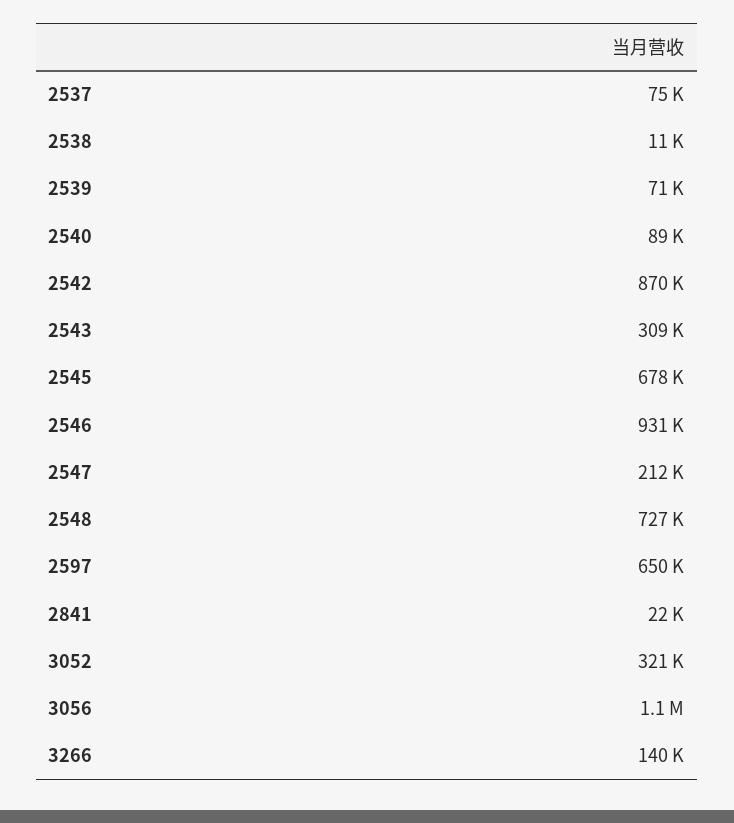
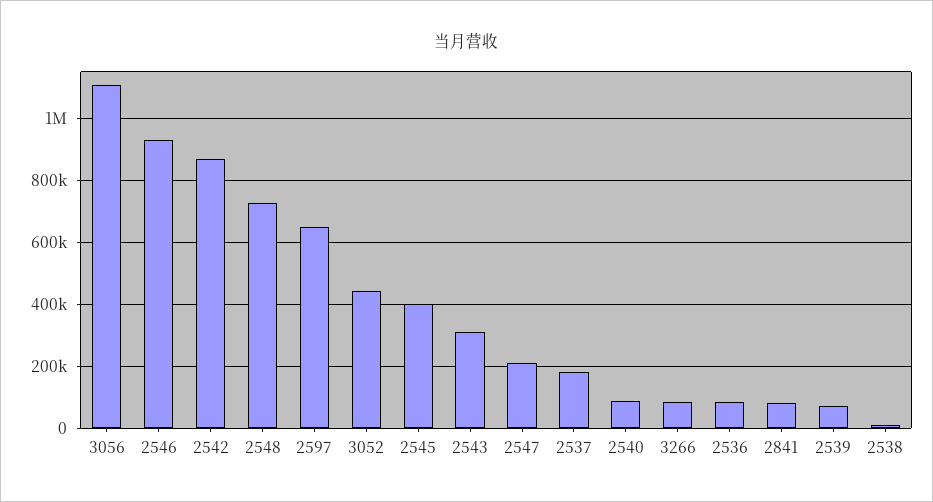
  {
-   "2537": 75000,
+   "2537": 180000,
    "2538": 11000,
    "2539": 71000,
    "2540": 89000,
    "2542": 870000,
    "2543": 309000,
-   "2545": 678000,
+   "2545": 400000,
    "2546": 931000,
    "2547": 212000,
    "2548": 727000,
    "2597": 650000,
-   "2841": 22000,
+   "2841": 80000,
-   "3052": 321000,
+   "3052": 440000,
    "3056": 1100000,
-   "3266": 140000
+   "3266": 80000,
+   "2536": 80000
  }

